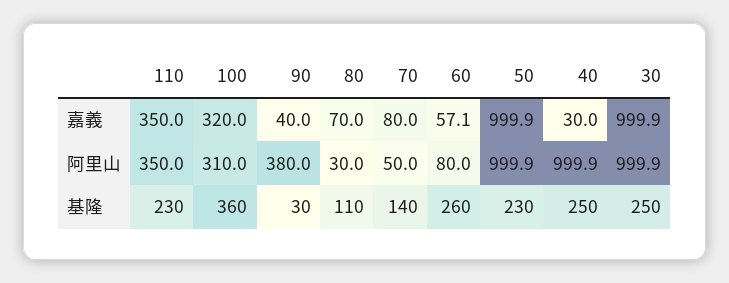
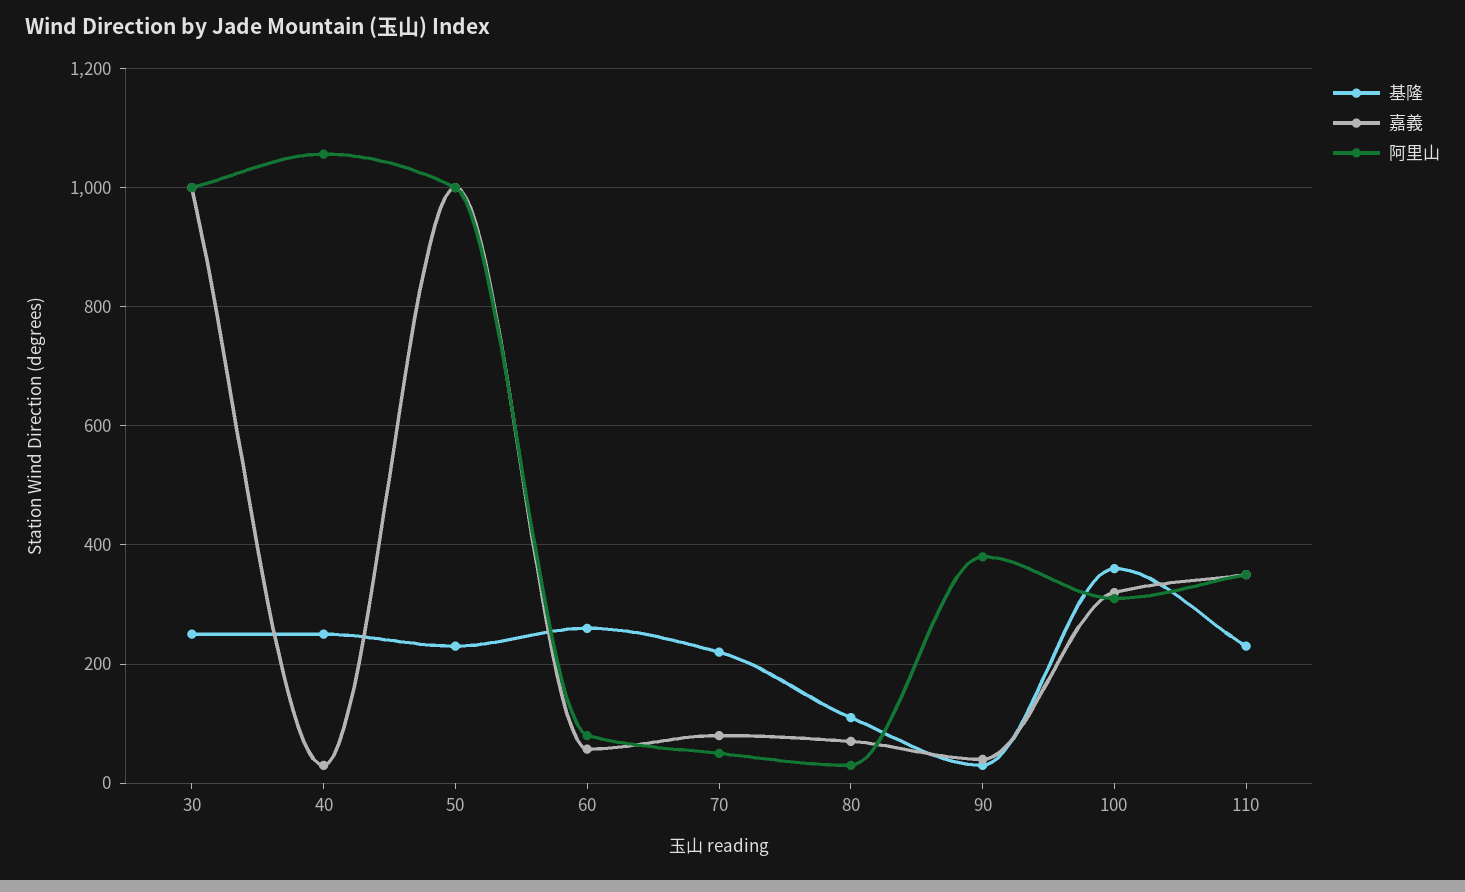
  {
    "嘉義": {
      "110": 350,
      "100": 320,
      "90": 40,
      "80": 70,
      "70": 80,
      "60": 57.1,
      "50": 999.9,
      "40": 30,
      "30": 999.9
    },
    "阿里山": {
      "110": 350,
      "100": 310,
      "90": 380,
      "80": 30,
      "70": 50,
      "60": 80,
      "50": 999.9,
-     "40": 999.9,
+     "40": 1060,
      "30": 999.9
    },
    "基隆": {
      "110": 230,
      "100": 360,
      "90": 30,
      "80": 110,
-     "70": 140,
+     "70": 220,
      "60": 260,
      "50": 230,
      "40": 250,
      "30": 250
    }
  }

